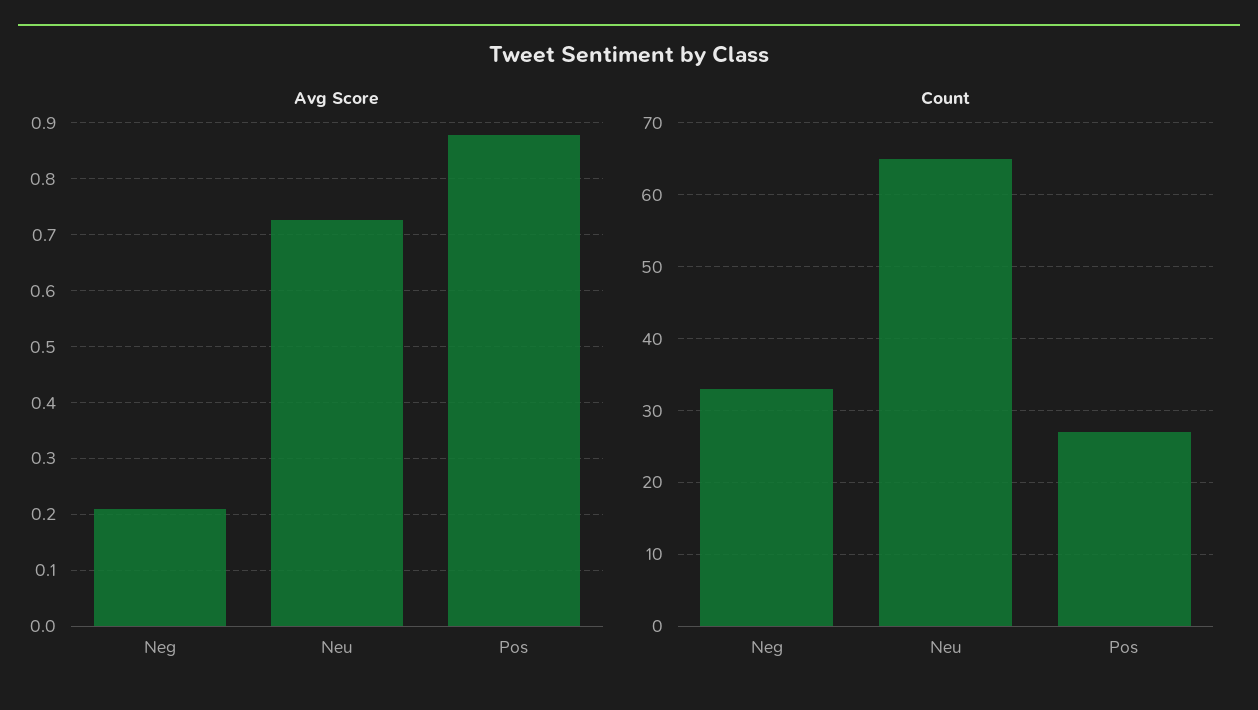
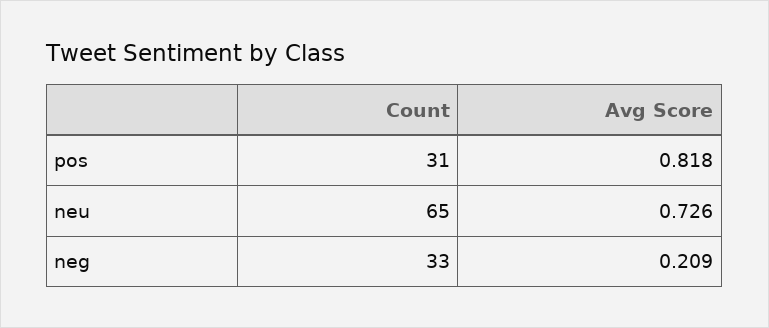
  {
    "Avg Score": {
      "Neg": 0.209,
      "Neu": 0.726,
-     "Pos": 0.88
+     "Pos": 0.818
    },
    "Count": {
      "Neg": 33,
      "Neu": 65,
-     "Pos": 27
+     "Pos": 31
    }
  }

